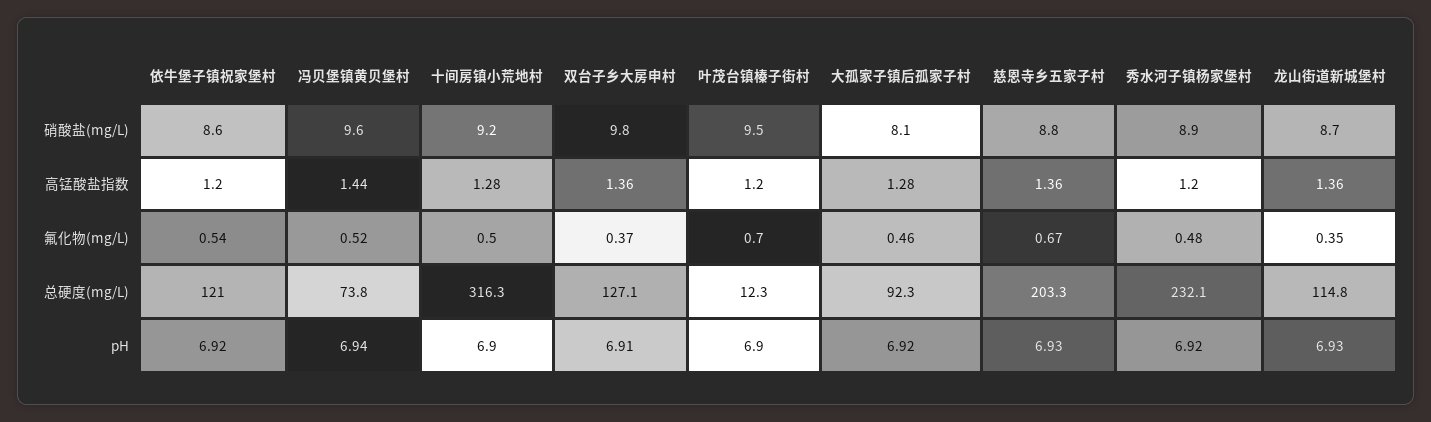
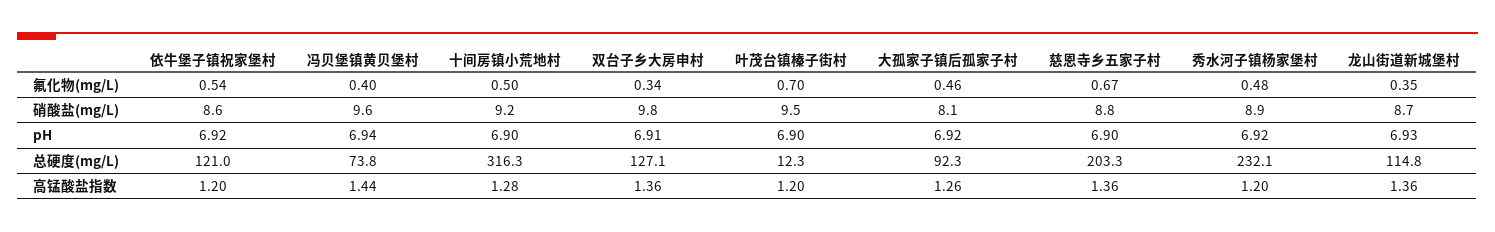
  {
    "依牛堡子镇祝家堡村": {
      "硝酸盐(mg/L)": 8.6,
      "高锰酸盐指数": 1.2,
      "氟化物(mg/L)": 0.54,
      "总硬度(mg/L)": 121,
      "pH": 6.92
    },
    "冯贝堡镇黄贝堡村": {
      "硝酸盐(mg/L)": 9.6,
      "高锰酸盐指数": 1.44,
-     "氟化物(mg/L)": 0.52,
+     "氟化物(mg/L)": 0.4,
      "总硬度(mg/L)": 73.8,
      "pH": 6.94
    },
    "十间房镇小荒地村": {
      "硝酸盐(mg/L)": 9.2,
      "高锰酸盐指数": 1.28,
      "氟化物(mg/L)": 0.5,
      "总硬度(mg/L)": 316.3,
      "pH": 6.9
    },
    "双台子乡大房申村": {
      "硝酸盐(mg/L)": 9.8,
      "高锰酸盐指数": 1.36,
-     "氟化物(mg/L)": 0.37,
+     "氟化物(mg/L)": 0.34,
      "总硬度(mg/L)": 127.1,
      "pH": 6.91
    },
    "叶茂台镇榛子街村": {
      "硝酸盐(mg/L)": 9.5,
      "高锰酸盐指数": 1.2,
      "氟化物(mg/L)": 0.7,
      "总硬度(mg/L)": 12.3,
      "pH": 6.9
    },
    "大孤家子镇后孤家子村": {
      "硝酸盐(mg/L)": 8.1,
-     "高锰酸盐指数": 1.28,
+     "高锰酸盐指数": 1.26,
      "氟化物(mg/L)": 0.46,
      "总硬度(mg/L)": 92.3,
      "pH": 6.92
    },
    "慈恩寺乡五家子村": {
      "硝酸盐(mg/L)": 8.8,
      "高锰酸盐指数": 1.36,
      "氟化物(mg/L)": 0.67,
      "总硬度(mg/L)": 203.3,
-     "pH": 6.93
+     "pH": 6.9
    },
    "秀水河子镇杨家堡村": {
      "硝酸盐(mg/L)": 8.9,
      "高锰酸盐指数": 1.2,
      "氟化物(mg/L)": 0.48,
      "总硬度(mg/L)": 232.1,
      "pH": 6.92
    },
    "龙山街道新城堡村": {
      "硝酸盐(mg/L)": 8.7,
      "高锰酸盐指数": 1.36,
      "氟化物(mg/L)": 0.35,
      "总硬度(mg/L)": 114.8,
      "pH": 6.93
    }
  }

